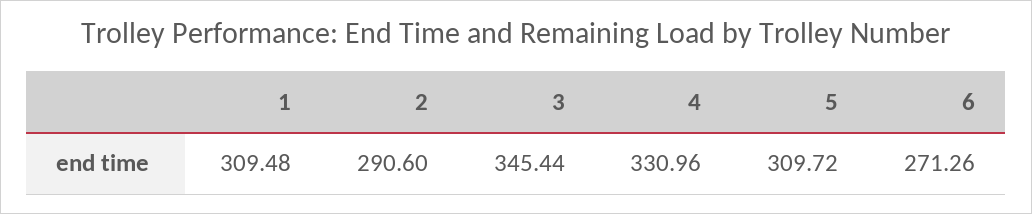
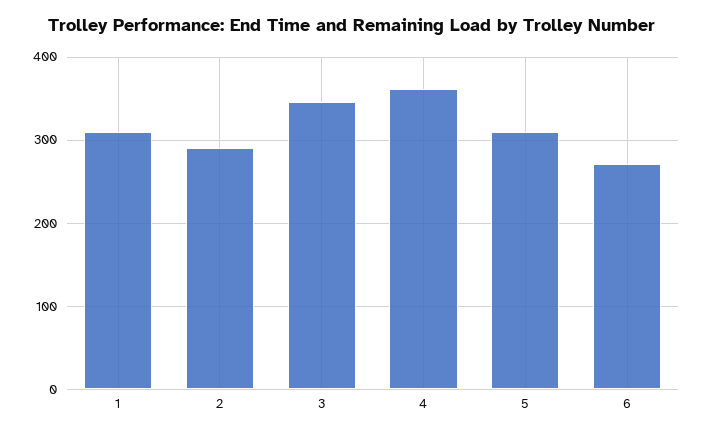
  {
    "1": 309.48,
    "2": 290.6,
    "3": 345.44,
-   "4": 330.96,
+   "4": 360,
    "5": 309.72,
    "6": 271.26
  }

